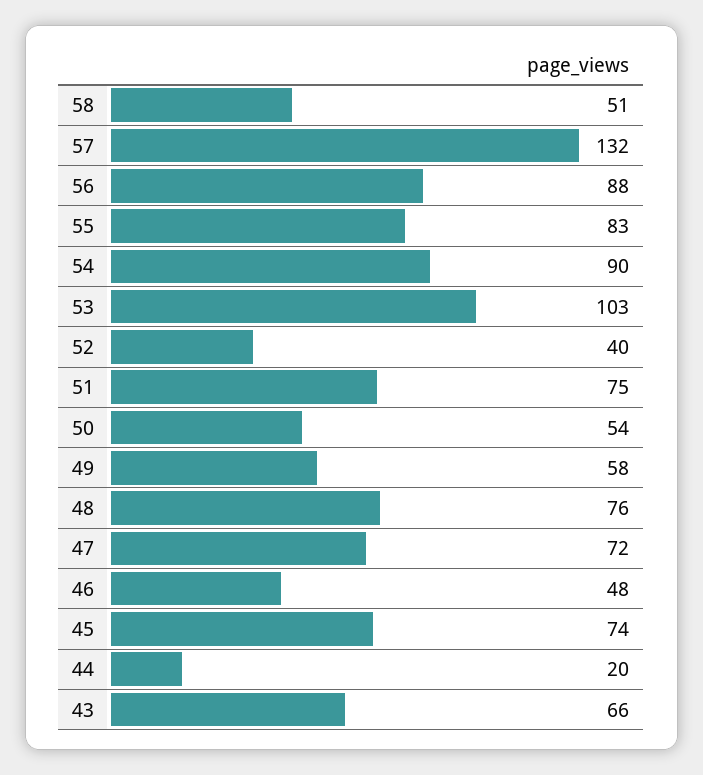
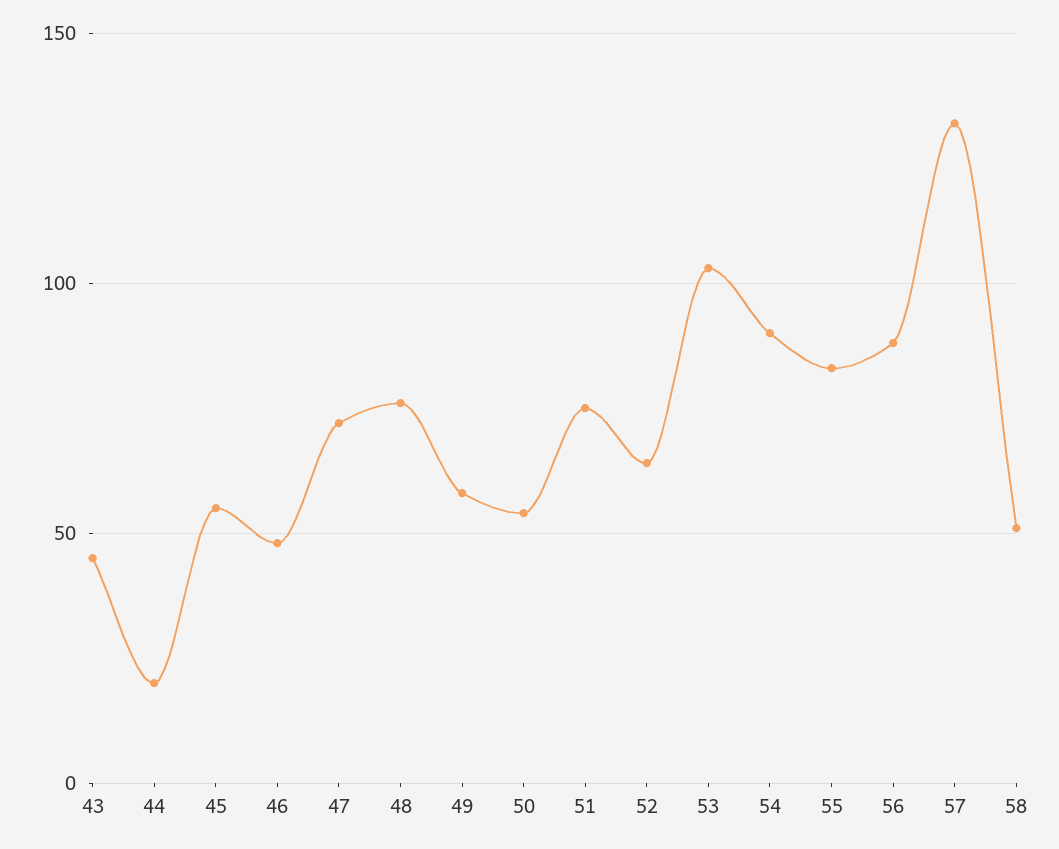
  {
    "58": 51,
    "57": 132,
    "56": 88,
    "55": 83,
    "54": 90,
    "53": 103,
-   "52": 40,
+   "52": 65,
    "51": 75,
    "50": 54,
    "49": 58,
    "48": 76,
    "47": 72,
    "46": 48,
-   "45": 74,
+   "45": 55,
    "44": 20,
-   "43": 66
+   "43": 45
  }

